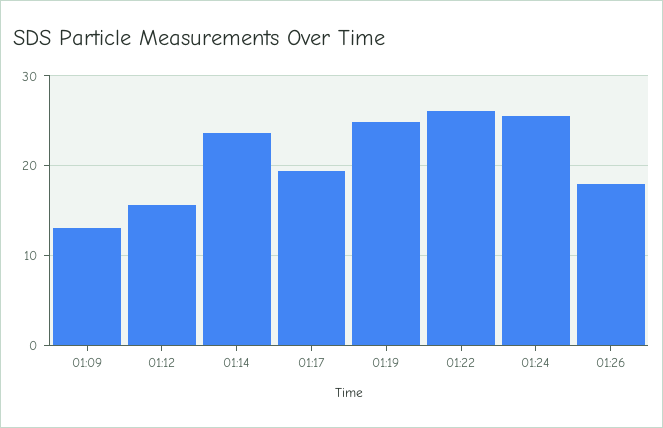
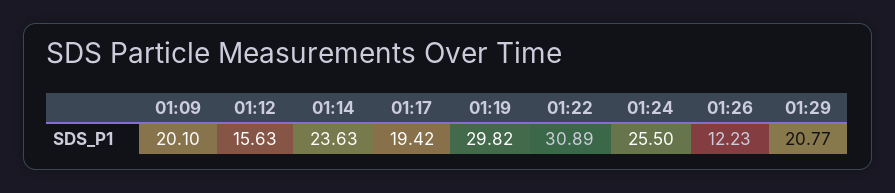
  {
-   "01:09": 13,
+   "01:09": 20.1,
    "01:12": 15.63,
    "01:14": 23.63,
    "01:17": 19.42,
-   "01:19": 25,
+   "01:19": 29.82,
-   "01:22": 26,
+   "01:22": 30.89,
    "01:24": 25.5,
-   "01:26": 18
+   "01:26": 12.23,
+   "01:29": 20.77
  }

